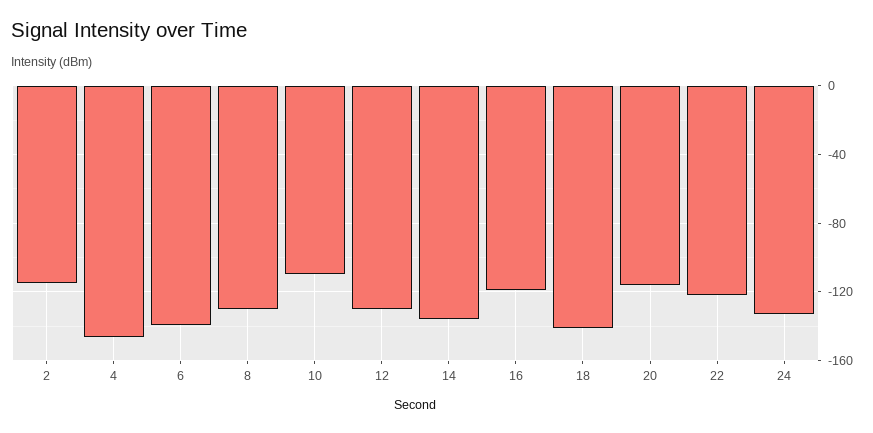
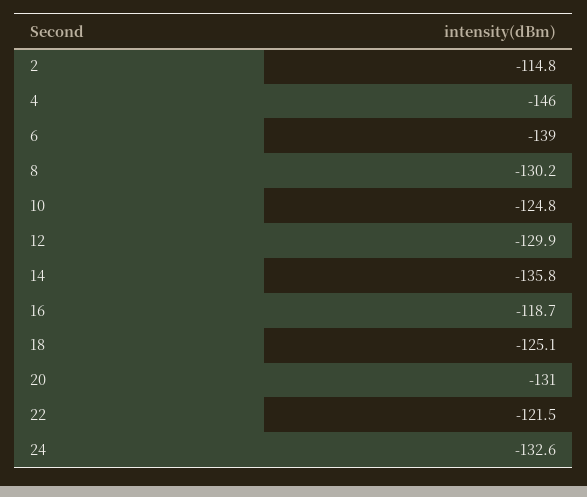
  {
    "2": -114.8,
    "4": -146,
    "6": -139,
    "8": -130.2,
-   "10": -110,
+   "10": -124.8,
    "12": -129.9,
    "14": -135.8,
    "16": -118.7,
-   "18": -140,
+   "18": -125.1,
-   "20": -115,
+   "20": -131,
    "22": -121.5,
    "24": -132.6
  }

